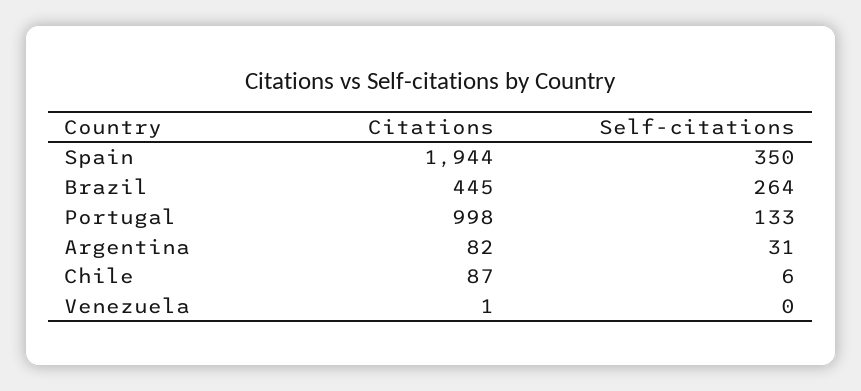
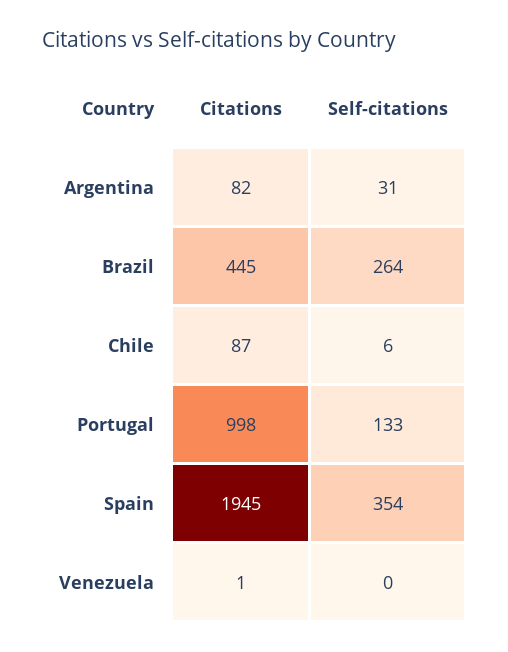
  {
    "Citations": {
-     "Spain": 1944,
+     "Spain": 1945,
      "Brazil": 445,
      "Portugal": 998,
      "Argentina": 82,
      "Chile": 87,
      "Venezuela": 1
    },
    "Self-citations": {
-     "Spain": 350,
+     "Spain": 354,
      "Brazil": 264,
      "Portugal": 133,
      "Argentina": 31,
      "Chile": 6,
      "Venezuela": 0
    }
  }

